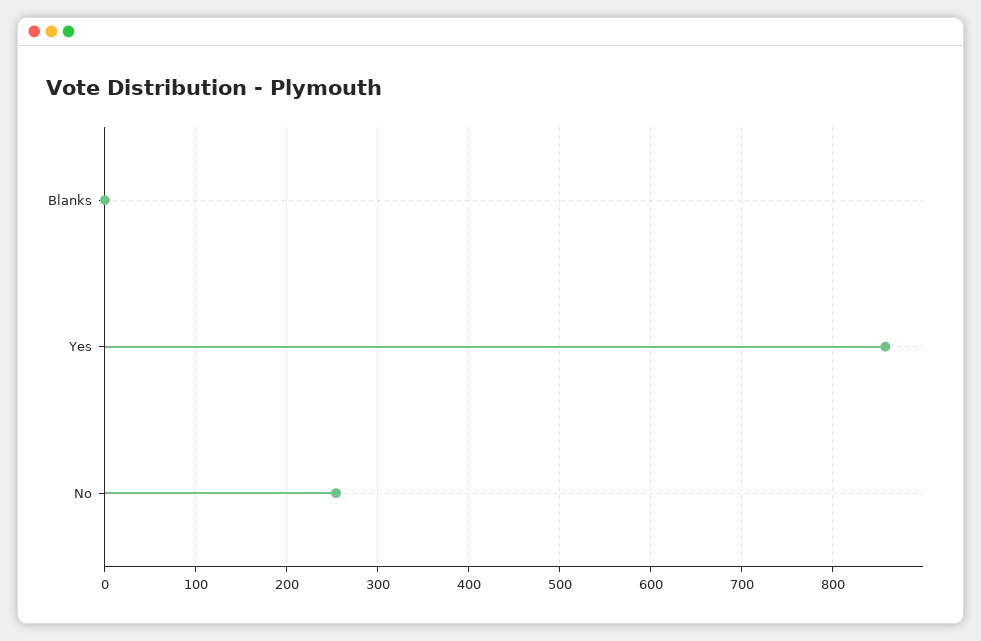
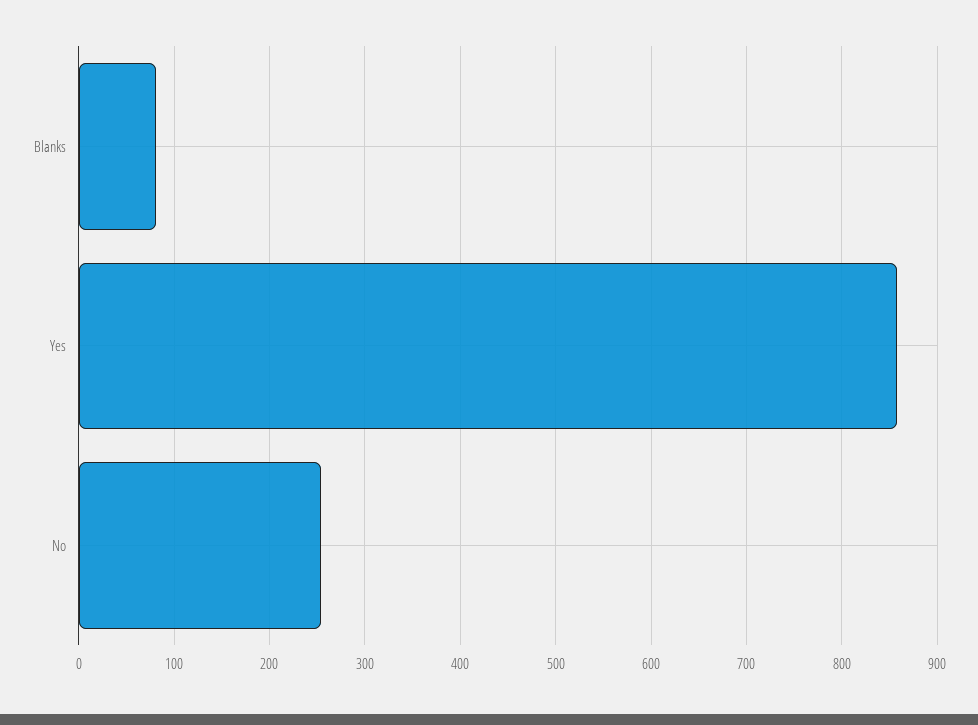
  {
-   "Blanks": 0,
+   "Blanks": 80,
    "Yes": 860,
    "No": 250
  }

